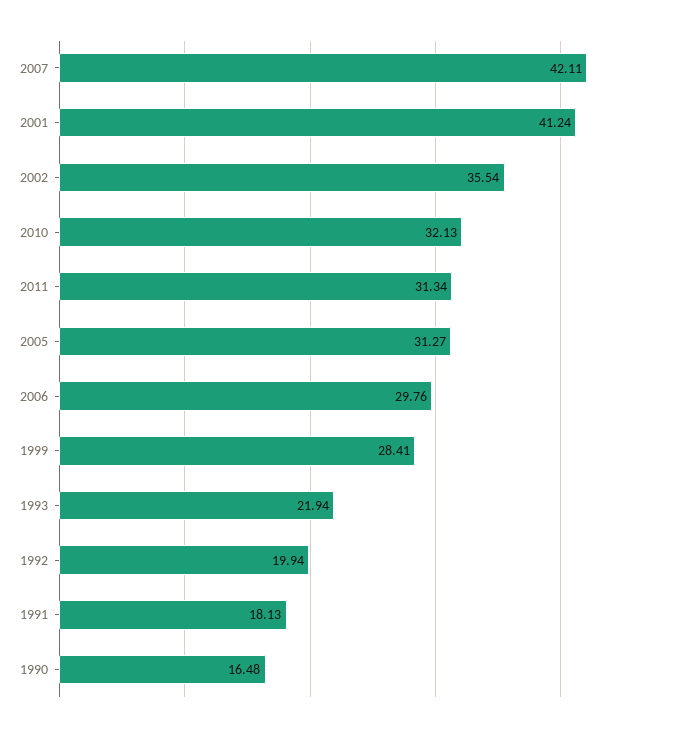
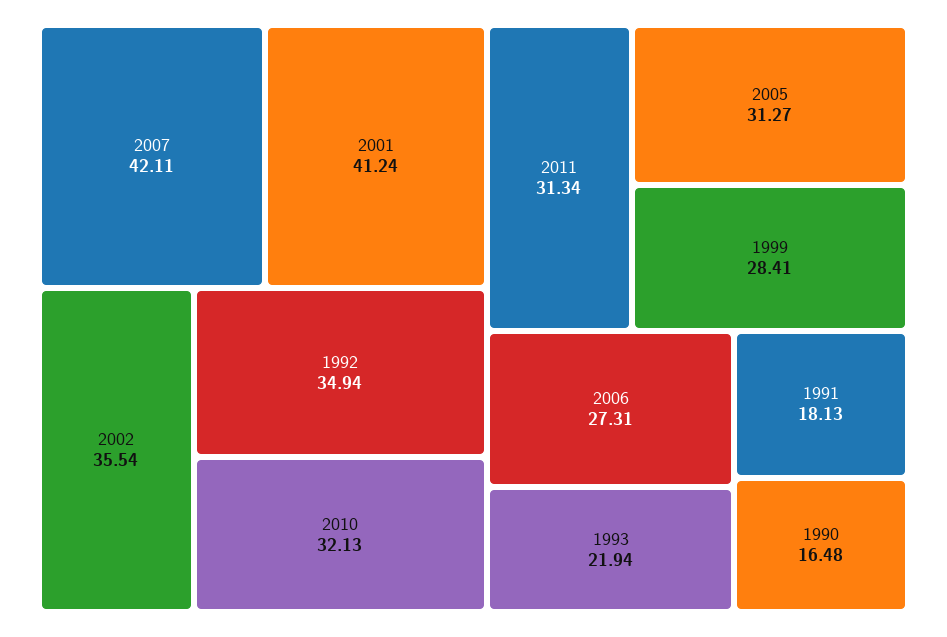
  {
    "2007": 42.11,
    "2001": 41.24,
    "2002": 35.54,
    "2010": 32.13,
    "2011": 31.34,
    "2005": 31.27,
-   "2006": 29.76,
+   "2006": 27.31,
    "1999": 28.41,
    "1993": 21.94,
-   "1992": 19.94,
+   "1992": 34.94,
    "1991": 18.13,
    "1990": 16.48
  }

